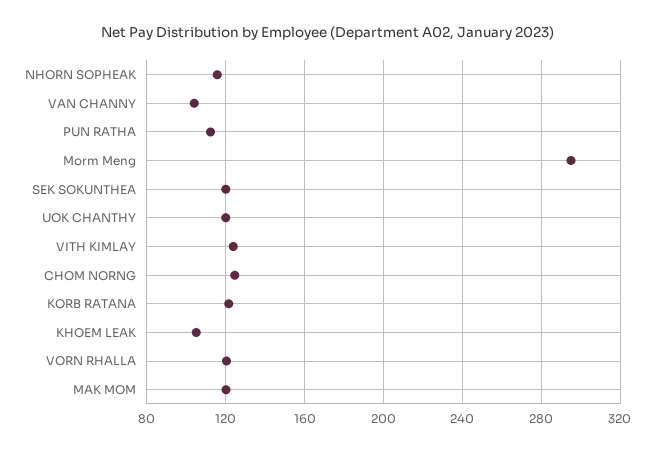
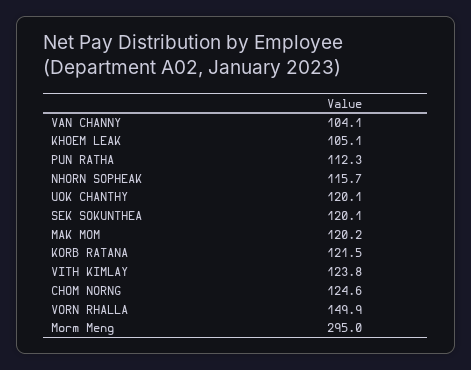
  {
    "NHORN SOPHEAK": 115.7,
    "VAN CHANNY": 104.1,
    "PUN RATHA": 112.3,
    "Morm Meng": 295,
    "SEK SOKUNTHEA": 120.1,
    "UOK CHANTHY": 120.1,
    "VITH KIMLAY": 123.8,
    "CHOM NORNG": 124.6,
    "KORB RATANA": 121.5,
    "KHOEM LEAK": 105.1,
-   "VORN RHALLA": 120,
+   "VORN RHALLA": 149.9,
    "MAK MOM": 120.2
  }

